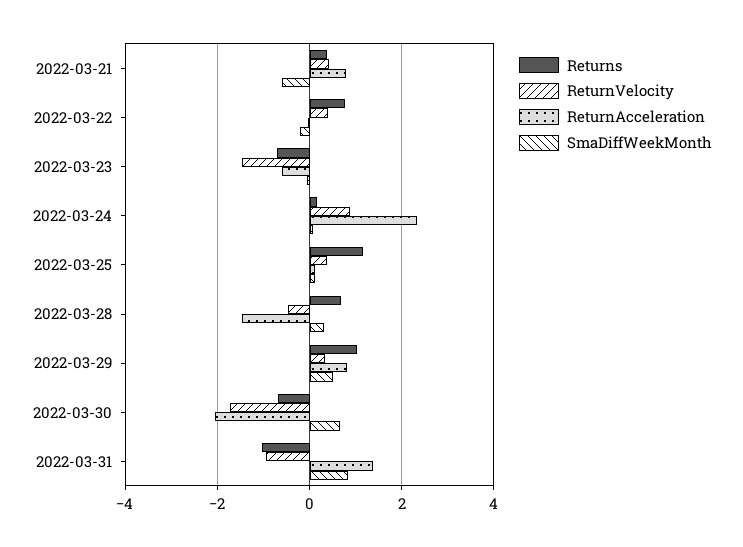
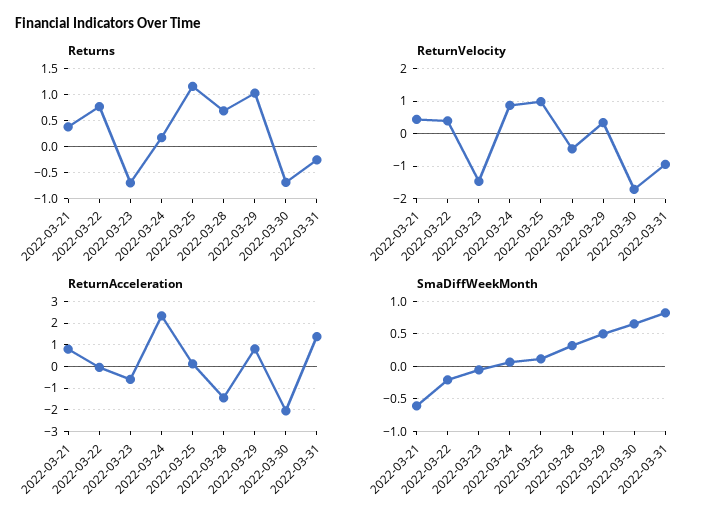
  {
    "Returns": {
      "2022-03-21": 0.4,
      "2022-03-22": 0.8,
      "2022-03-23": -0.6,
      "2022-03-24": 0.2,
      "2022-03-25": 1.2,
      "2022-03-28": 0.6,
      "2022-03-29": 1,
      "2022-03-30": -0.6,
-     "2022-03-31": -1
+     "2022-03-31": -0.25
    },
    "ReturnVelocity": {
      "2022-03-21": 0.4,
      "2022-03-22": 0.4,
      "2022-03-23": -1.4,
      "2022-03-24": 0.8,
-     "2022-03-25": 0.4,
+     "2022-03-25": 1,
      "2022-03-28": -0.4,
      "2022-03-29": 0.4,
      "2022-03-30": -1.8,
      "2022-03-31": -1
    },
    "ReturnAcceleration": {
      "2022-03-21": 0.8,
      "2022-03-22": 0,
      "2022-03-23": -0.6,
      "2022-03-24": 2.4,
      "2022-03-25": 0.2,
      "2022-03-28": -1.4,
      "2022-03-29": 0.8,
      "2022-03-30": -2,
      "2022-03-31": 1.4
    },
    "SmaDiffWeekMonth": {
      "2022-03-21": -0.6,
      "2022-03-22": -0.2,
      "2022-03-23": -0.1,
      "2022-03-24": 0.1,
      "2022-03-25": 0.1,
      "2022-03-28": 0.3,
      "2022-03-29": 0.5,
      "2022-03-30": 0.7,
      "2022-03-31": 0.8
    }
  }

